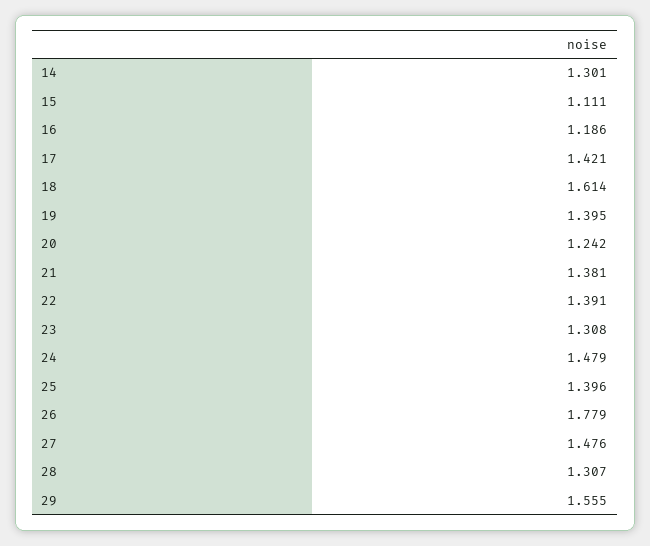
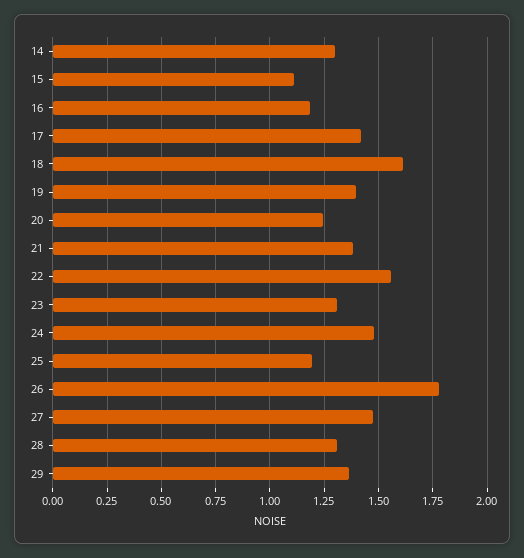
  {
    "14": 1.301,
    "15": 1.111,
    "16": 1.186,
    "17": 1.421,
    "18": 1.614,
    "19": 1.395,
    "20": 1.242,
    "21": 1.381,
-   "22": 1.391,
+   "22": 1.55,
    "23": 1.308,
    "24": 1.479,
-   "25": 1.396,
+   "25": 1.2,
    "26": 1.779,
    "27": 1.476,
    "28": 1.307,
-   "29": 1.555
+   "29": 1.35
  }

